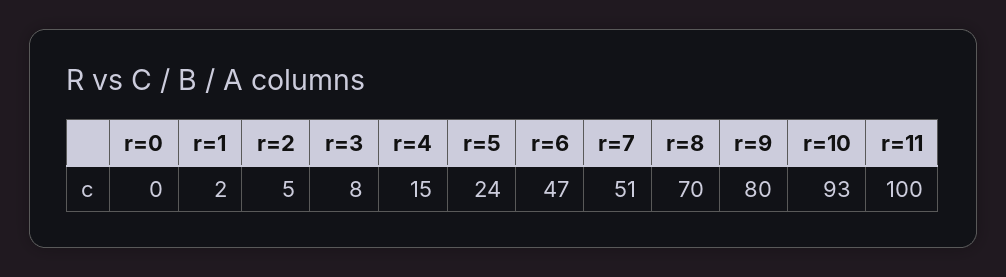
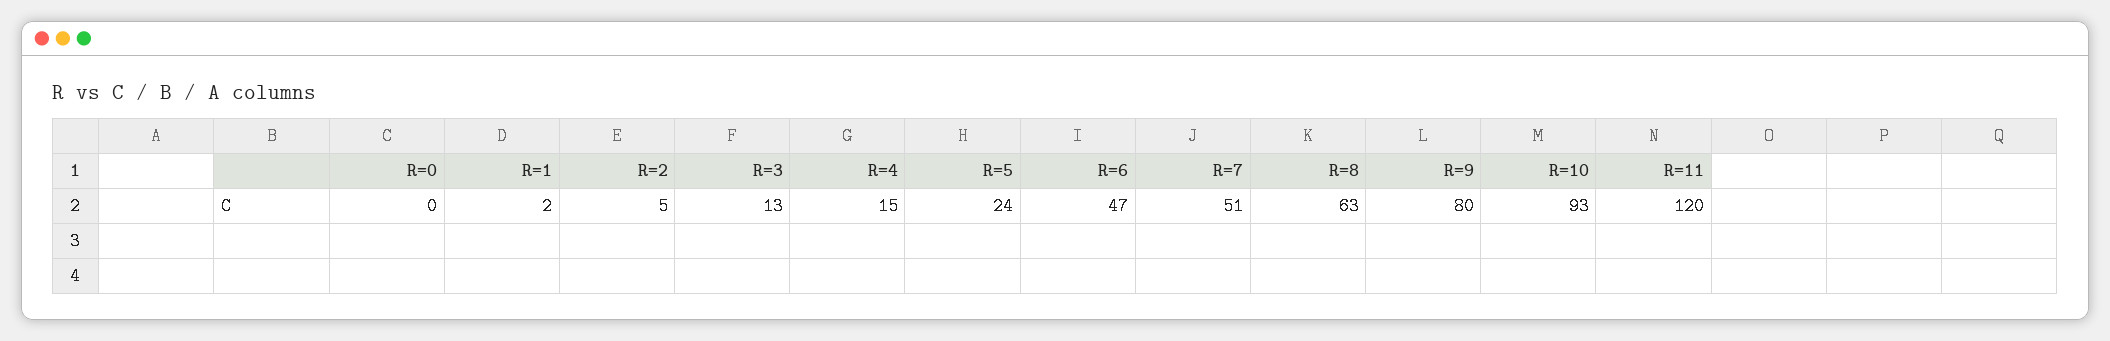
  {
    "r=0": 0,
    "r=1": 2,
    "r=2": 5,
-   "r=3": 8,
+   "r=3": 13,
    "r=4": 15,
    "r=5": 24,
    "r=6": 47,
    "r=7": 51,
-   "r=8": 70,
+   "r=8": 63,
    "r=9": 80,
    "r=10": 93,
-   "r=11": 100
+   "r=11": 120
  }

